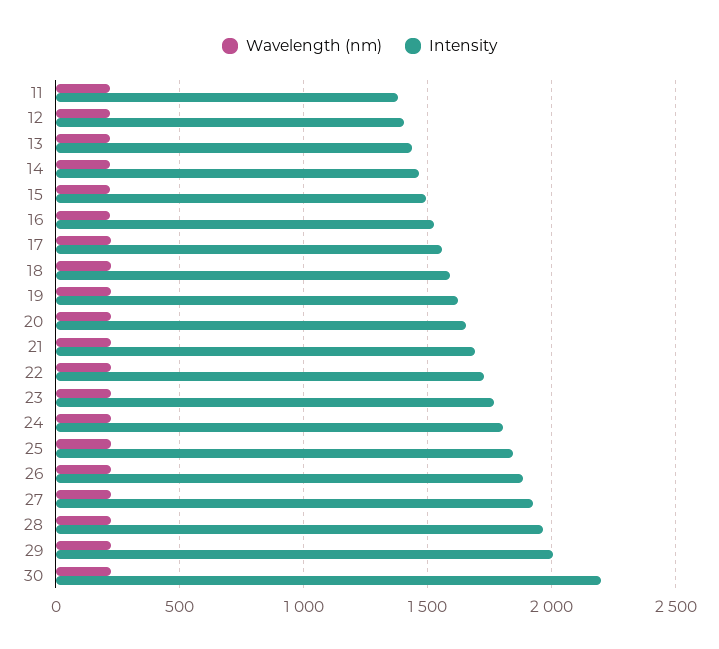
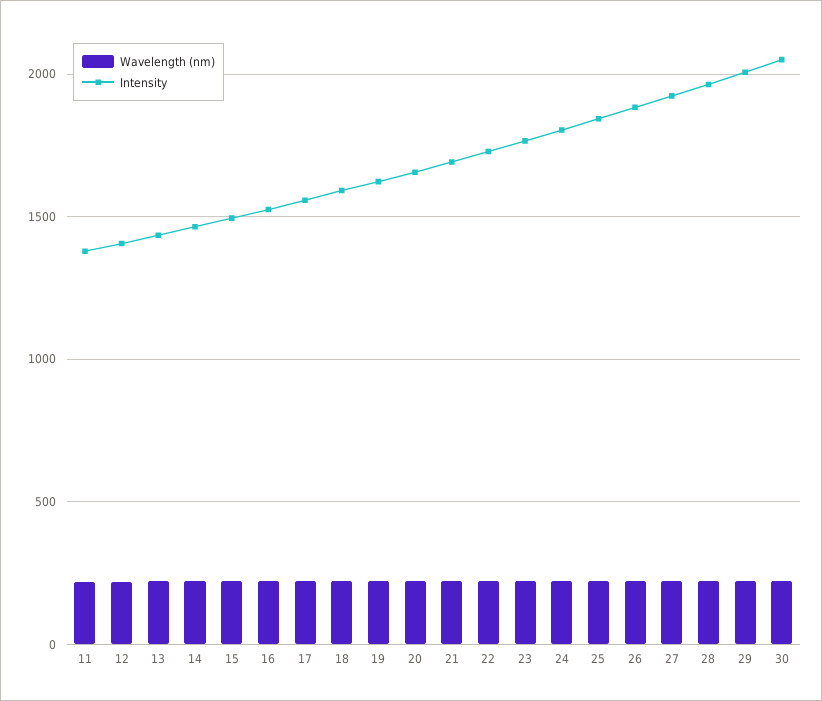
  {
    "Wavelength (nm)": {
      "11": 200,
      "12": 200,
      "13": 200,
      "14": 200,
      "15": 200,
      "16": 200,
      "17": 200,
      "18": 200,
      "19": 200,
      "20": 200,
      "21": 200,
      "22": 200,
      "23": 200,
      "24": 200,
      "25": 200,
      "26": 200,
      "27": 200,
      "28": 200,
      "29": 200,
      "30": 200
    },
    "Intensity": {
      "11": 1400,
      "12": 1400,
      "13": 1450,
      "14": 1450,
      "15": 1500,
      "16": 1550,
      "17": 1550,
      "18": 1600,
      "19": 1600,
      "20": 1650,
      "21": 1700,
      "22": 1750,
      "23": 1750,
      "24": 1800,
      "25": 1850,
      "26": 1900,
      "27": 1900,
      "28": 1950,
      "29": 2000,
-     "30": 2200
+     "30": 2050
    }
  }

